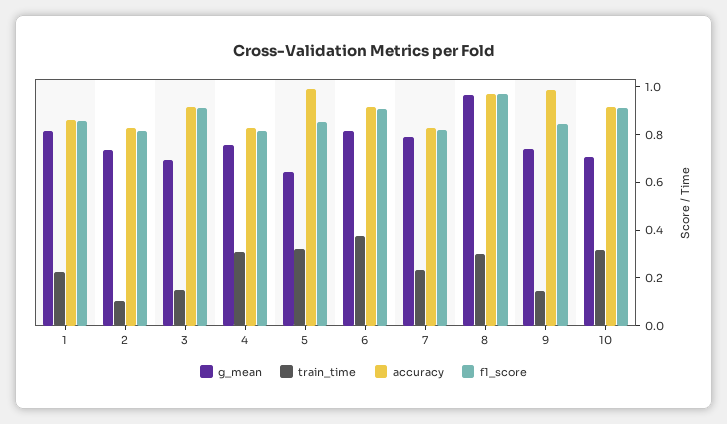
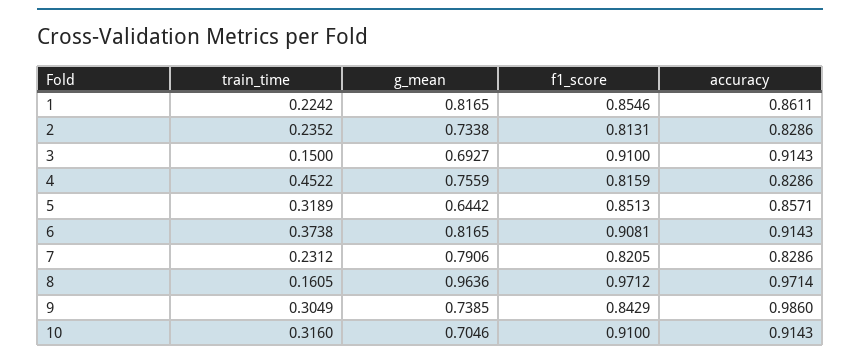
  {
    "g_mean": {
      "1": 0.8165,
      "2": 0.7338,
      "3": 0.6927,
      "4": 0.7559,
      "5": 0.6442,
      "6": 0.8165,
      "7": 0.7906,
      "8": 0.9636,
      "9": 0.7385,
      "10": 0.7046
    },
    "train_time": {
      "1": 0.2242,
-     "2": 0.1,
+     "2": 0.2352,
      "3": 0.15,
-     "4": 0.3,
+     "4": 0.4522,
      "5": 0.3189,
      "6": 0.3738,
      "7": 0.2312,
-     "8": 0.3,
+     "8": 0.1605,
-     "9": 0.15,
+     "9": 0.3049,
      "10": 0.316
    },
    "accuracy": {
      "1": 0.8611,
      "2": 0.8286,
      "3": 0.9143,
      "4": 0.8286,
-     "5": 1,
+     "5": 0.8571,
      "6": 0.9143,
      "7": 0.8286,
      "8": 0.9714,
      "9": 0.986,
      "10": 0.9143
    },
    "f1_score": {
      "1": 0.8546,
      "2": 0.8131,
      "3": 0.91,
      "4": 0.8159,
      "5": 0.8513,
      "6": 0.9081,
      "7": 0.8205,
      "8": 0.9712,
      "9": 0.8429,
      "10": 0.91
    }
  }

